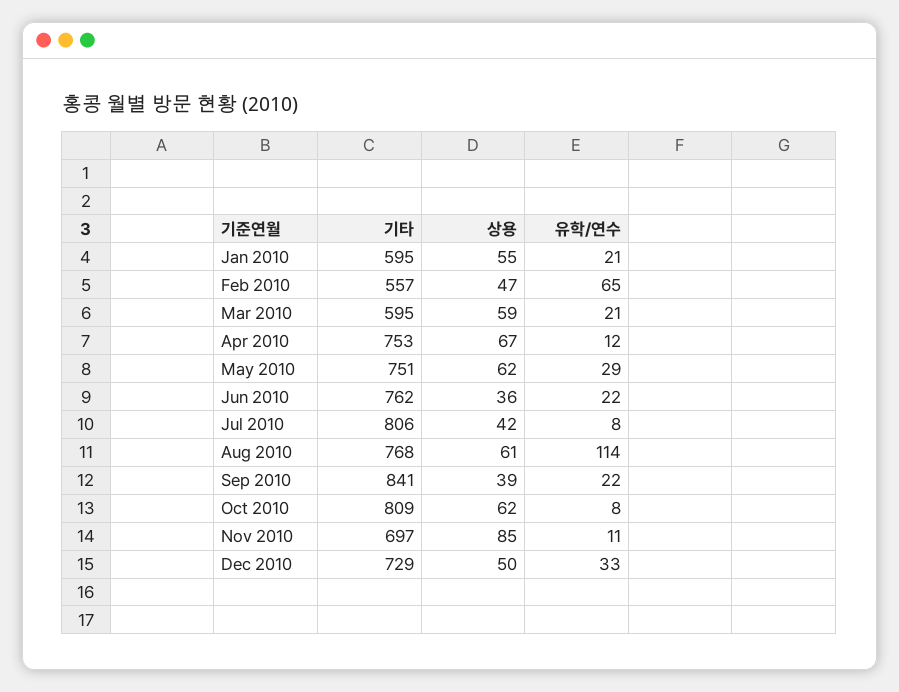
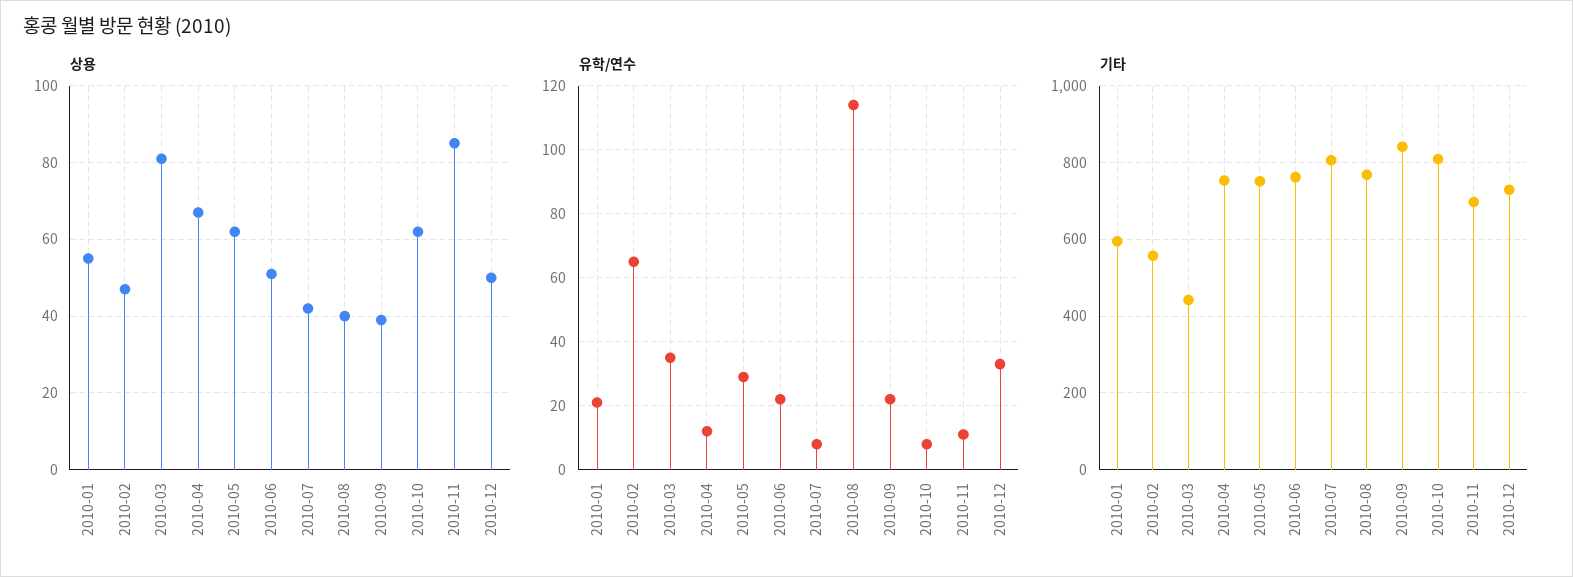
  {
    "기타": {
      "Jan 2010": 595,
      "Feb 2010": 557,
-     "Mar 2010": 595,
+     "Mar 2010": 440,
      "Apr 2010": 753,
      "May 2010": 751,
      "Jun 2010": 762,
      "Jul 2010": 806,
      "Aug 2010": 768,
      "Sep 2010": 841,
      "Oct 2010": 809,
      "Nov 2010": 697,
      "Dec 2010": 729
    },
    "상용": {
      "Jan 2010": 55,
      "Feb 2010": 47,
-     "Mar 2010": 59,
+     "Mar 2010": 80,
      "Apr 2010": 67,
      "May 2010": 62,
-     "Jun 2010": 36,
+     "Jun 2010": 50,
      "Jul 2010": 42,
-     "Aug 2010": 61,
+     "Aug 2010": 40,
      "Sep 2010": 39,
      "Oct 2010": 62,
      "Nov 2010": 85,
      "Dec 2010": 50
    },
    "유학/연수": {
      "Jan 2010": 21,
      "Feb 2010": 65,
-     "Mar 2010": 21,
+     "Mar 2010": 35,
      "Apr 2010": 12,
      "May 2010": 29,
      "Jun 2010": 22,
      "Jul 2010": 8,
      "Aug 2010": 114,
      "Sep 2010": 22,
      "Oct 2010": 8,
      "Nov 2010": 11,
      "Dec 2010": 33
    }
  }

